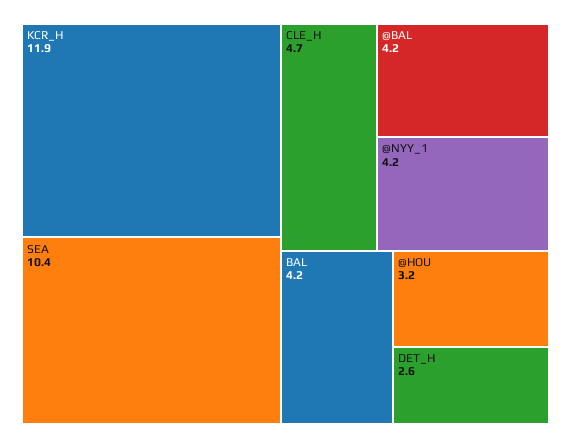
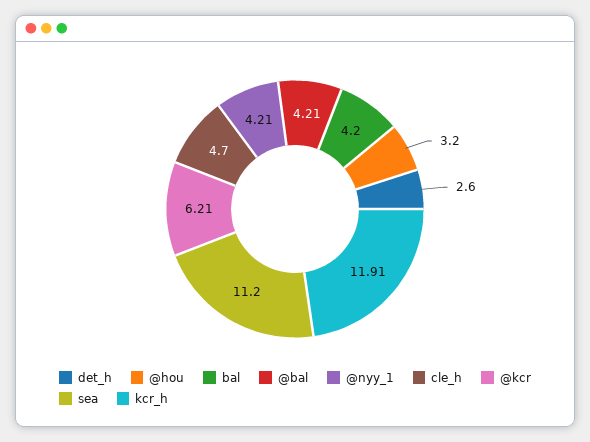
  {
    "KCR_H": 11.91,
-   "SEA": 10.4,
+   "SEA": 11.2,
    "CLE_H": 4.7,
    "@BAL": 4.21,
    "@NYY_1": 4.21,
    "BAL": 4.2,
    "@HOU": 3.2,
-   "DET_H": 2.6
+   "DET_H": 2.6,
+   "@kcr": 6.21
  }

